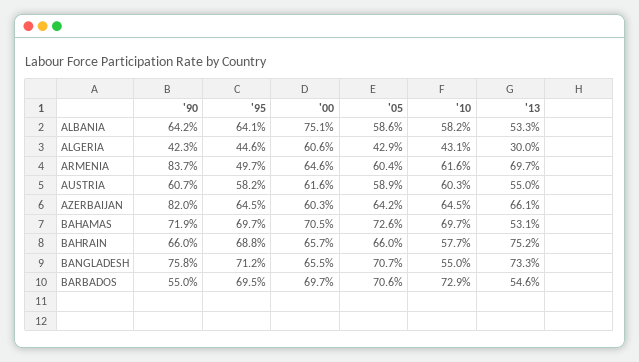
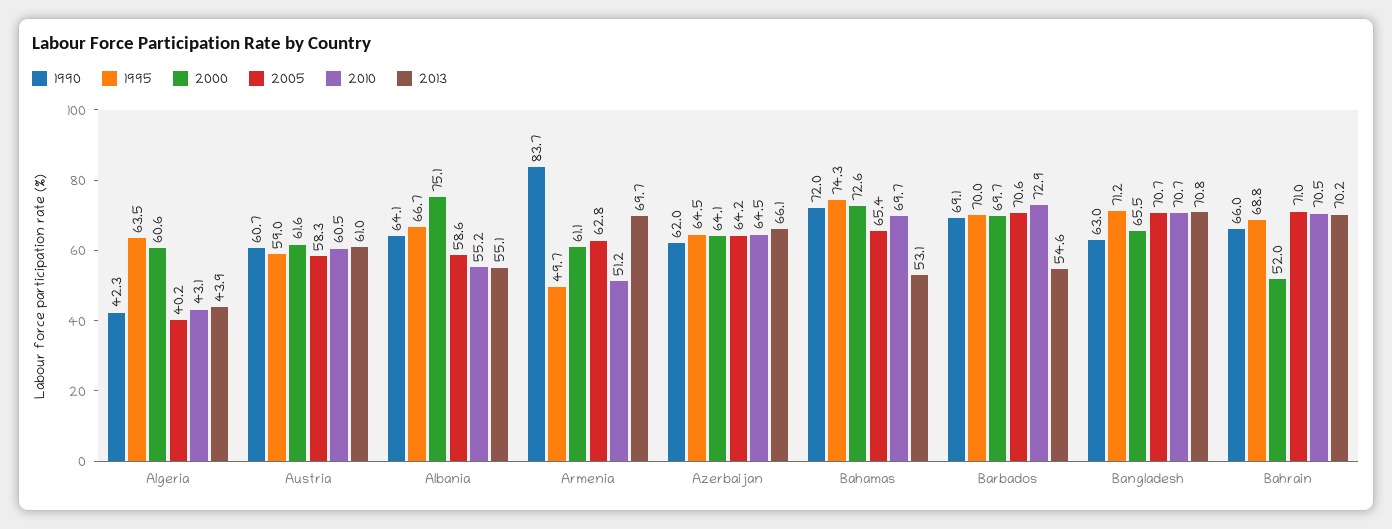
  {
    "'90": {
-     "ALBANIA": 64.2,
+     "ALBANIA": 64.1,
      "ALGERIA": 42.3,
      "ARMENIA": 83.7,
      "AUSTRIA": 60.7,
-     "AZERBAIJAN": 82,
+     "AZERBAIJAN": 62,
-     "BAHAMAS": 71.9,
+     "BAHAMAS": 72,
      "BAHRAIN": 66,
-     "BANGLADESH": 75.8,
+     "BANGLADESH": 63,
-     "BARBADOS": 55
+     "BARBADOS": 69.1
    },
    "'95": {
-     "ALBANIA": 64.1,
+     "ALBANIA": 66.7,
-     "ALGERIA": 44.6,
+     "ALGERIA": 63.5,
      "ARMENIA": 49.7,
-     "AUSTRIA": 58.2,
+     "AUSTRIA": 59,
      "AZERBAIJAN": 64.5,
-     "BAHAMAS": 69.7,
+     "BAHAMAS": 74.3,
      "BAHRAIN": 68.8,
      "BANGLADESH": 71.2,
-     "BARBADOS": 69.5
+     "BARBADOS": 70
    },
    "'00": {
      "ALBANIA": 75.1,
      "ALGERIA": 60.6,
-     "ARMENIA": 64.6,
+     "ARMENIA": 61.1,
      "AUSTRIA": 61.6,
-     "AZERBAIJAN": 60.3,
+     "AZERBAIJAN": 64.1,
-     "BAHAMAS": 70.5,
+     "BAHAMAS": 72.6,
-     "BAHRAIN": 65.7,
+     "BAHRAIN": 52,
      "BANGLADESH": 65.5,
      "BARBADOS": 69.7
    },
    "'05": {
      "ALBANIA": 58.6,
-     "ALGERIA": 42.9,
+     "ALGERIA": 40.2,
-     "ARMENIA": 60.4,
+     "ARMENIA": 62.8,
-     "AUSTRIA": 58.9,
+     "AUSTRIA": 58.3,
      "AZERBAIJAN": 64.2,
-     "BAHAMAS": 72.6,
+     "BAHAMAS": 65.4,
-     "BAHRAIN": 66,
+     "BAHRAIN": 71,
      "BANGLADESH": 70.7,
      "BARBADOS": 70.6
    },
    "'10": {
-     "ALBANIA": 58.2,
+     "ALBANIA": 55.2,
      "ALGERIA": 43.1,
-     "ARMENIA": 61.6,
+     "ARMENIA": 51.2,
-     "AUSTRIA": 60.3,
+     "AUSTRIA": 60.5,
      "AZERBAIJAN": 64.5,
      "BAHAMAS": 69.7,
-     "BAHRAIN": 57.7,
+     "BAHRAIN": 70.5,
-     "BANGLADESH": 55,
+     "BANGLADESH": 70.7,
      "BARBADOS": 72.9
    },
    "'13": {
-     "ALBANIA": 53.3,
+     "ALBANIA": 55.1,
-     "ALGERIA": 30,
+     "ALGERIA": 43.9,
      "ARMENIA": 69.7,
-     "AUSTRIA": 55,
+     "AUSTRIA": 61,
      "AZERBAIJAN": 66.1,
      "BAHAMAS": 53.1,
-     "BAHRAIN": 75.2,
+     "BAHRAIN": 70.2,
-     "BANGLADESH": 73.3,
+     "BANGLADESH": 70.8,
      "BARBADOS": 54.6
    }
  }

